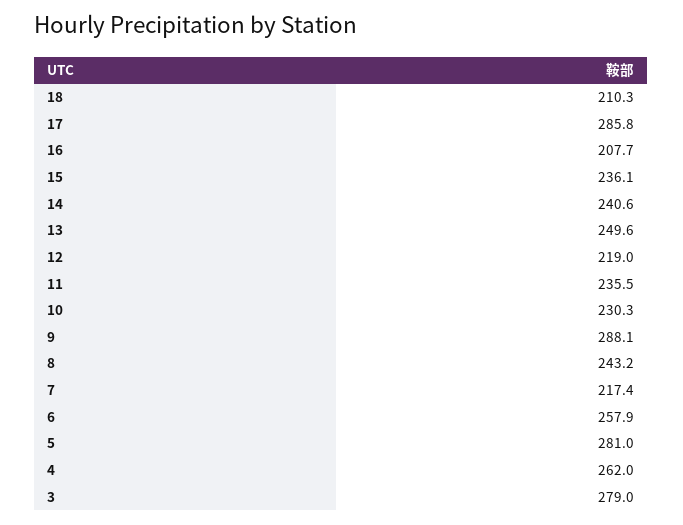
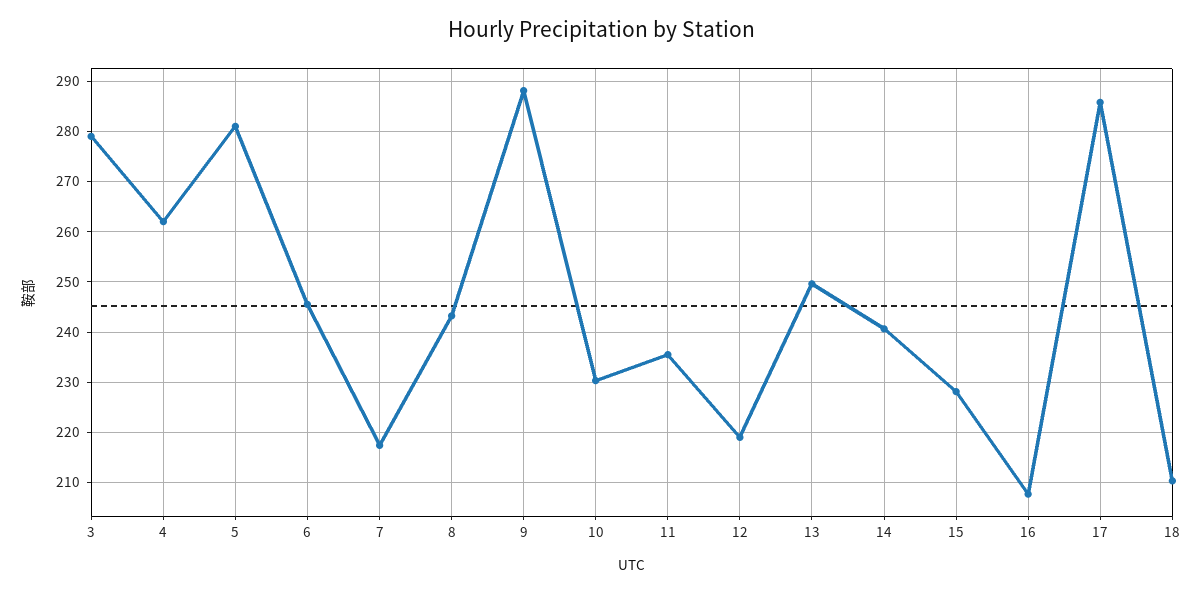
  {
    "18": 210.3,
    "17": 285.8,
    "16": 207.7,
-   "15": 236.1,
+   "15": 228,
    "14": 240.6,
    "13": 249.6,
    "12": 219,
    "11": 235.5,
    "10": 230.3,
    "9": 288.1,
    "8": 243.2,
    "7": 217.4,
-   "6": 257.9,
+   "6": 246,
    "5": 281,
    "4": 262,
    "3": 279
  }

